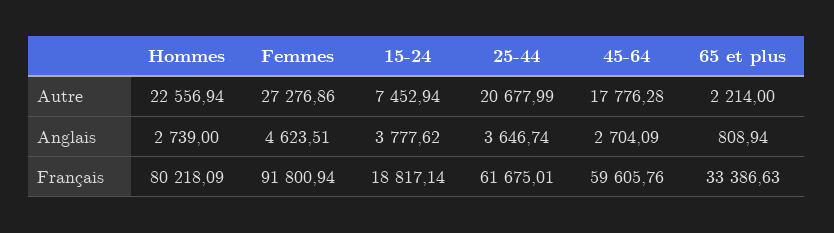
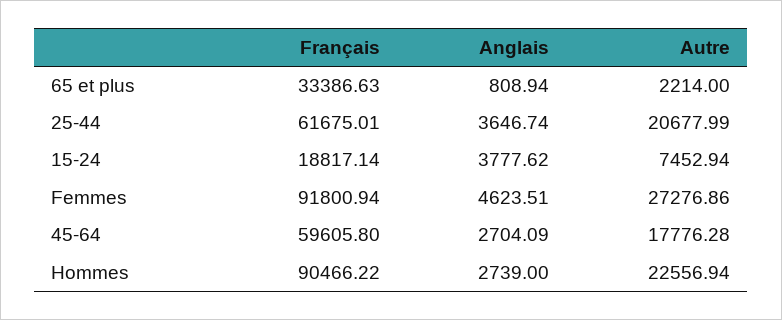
  {
    "Hommes": {
      "Autre": 22556.94,
      "Anglais": 2739,
-     "Français": 80218.09
+     "Français": 90466.22
    },
    "Femmes": {
      "Autre": 27276.86,
      "Anglais": 4623.51,
      "Français": 91800.94
    },
    "15-24": {
      "Autre": 7452.94,
      "Anglais": 3777.62,
      "Français": 18817.14
    },
    "25-44": {
      "Autre": 20677.99,
      "Anglais": 3646.74,
      "Français": 61675.01
    },
    "45-64": {
      "Autre": 17776.28,
      "Anglais": 2704.09,
-     "Français": 59605.76
+     "Français": 59605.8
    },
    "65 et plus": {
      "Autre": 2214,
      "Anglais": 808.94,
      "Français": 33386.63
    }
  }

